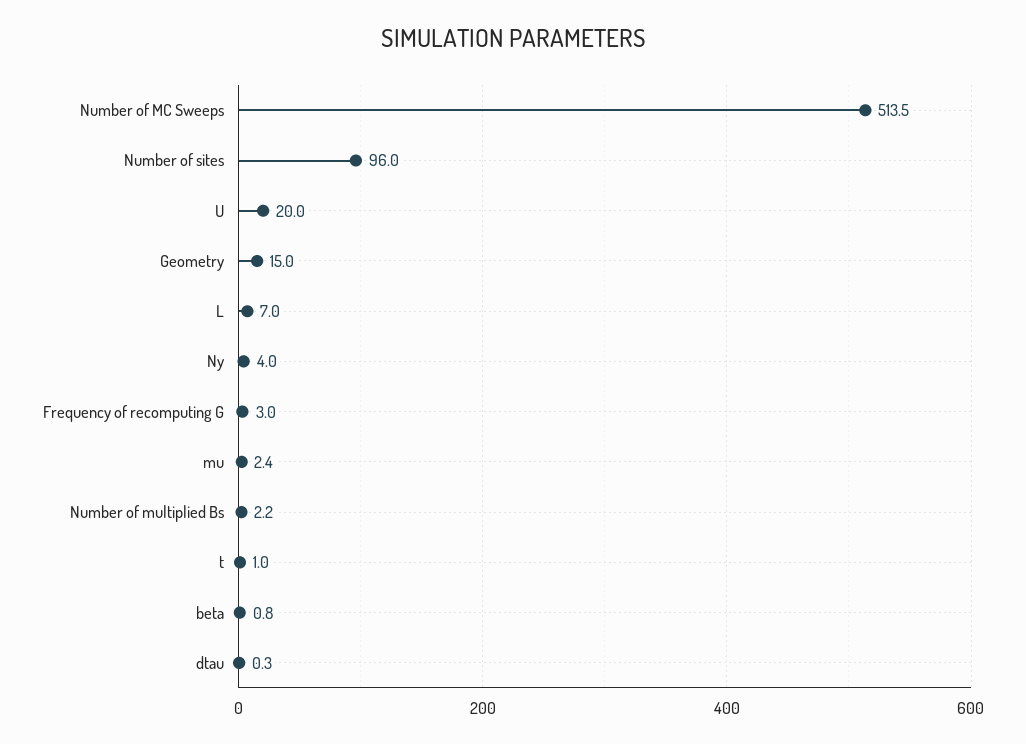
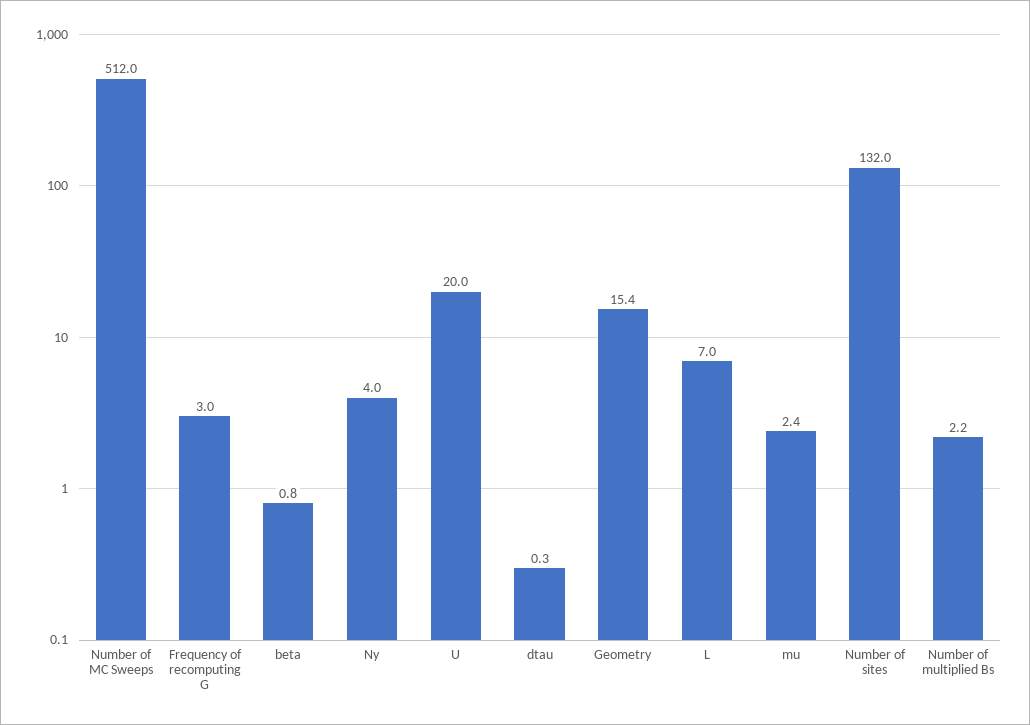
  {
-   "Number of MC Sweeps": 513.5,
+   "Number of MC Sweeps": 512,
-   "Number of sites": 96,
+   "Number of sites": 132,
    "U": 20,
-   "Geometry": 15,
+   "Geometry": 15.4,
    "L": 7,
    "Ny": 4,
    "Frequency of recomputing G": 3,
    "mu": 2.4,
    "Number of multiplied Bs": 2.2,
-   "t": 1,
    "beta": 0.8,
    "dtau": 0.3
  }

